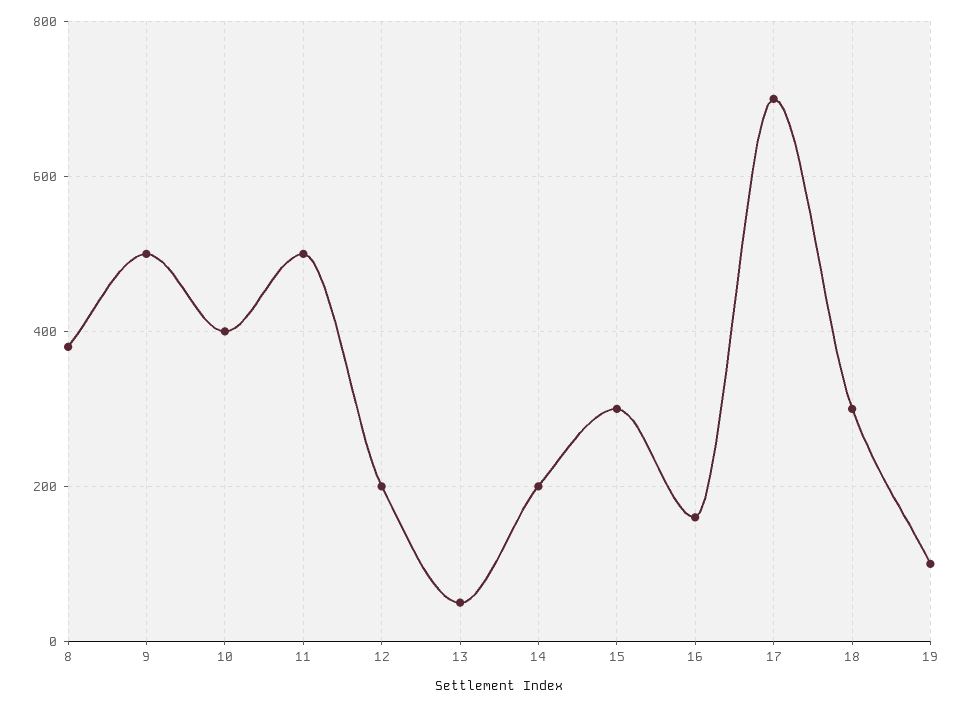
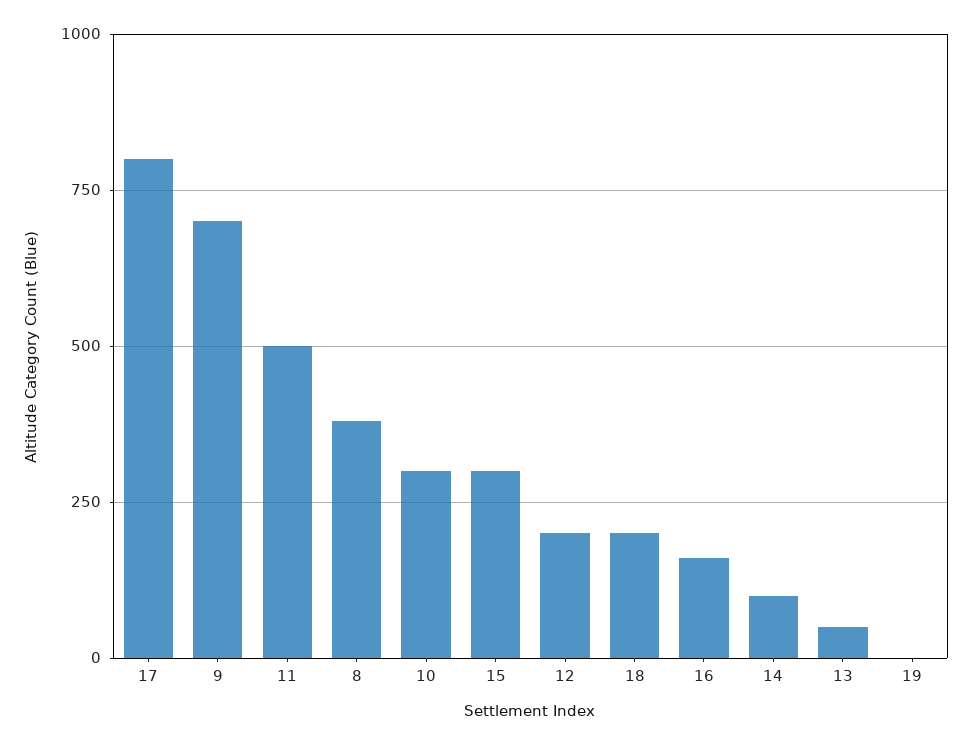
  {
    "8": 380,
-   "9": 500,
+   "9": 700,
-   "10": 400,
+   "10": 300,
    "11": 500,
    "12": 200,
    "13": 60,
-   "14": 200,
+   "14": 100,
    "15": 300,
    "16": 160,
-   "17": 700,
+   "17": 800,
-   "18": 300,
+   "18": 200,
-   "19": 100
+   "19": 0
  }

